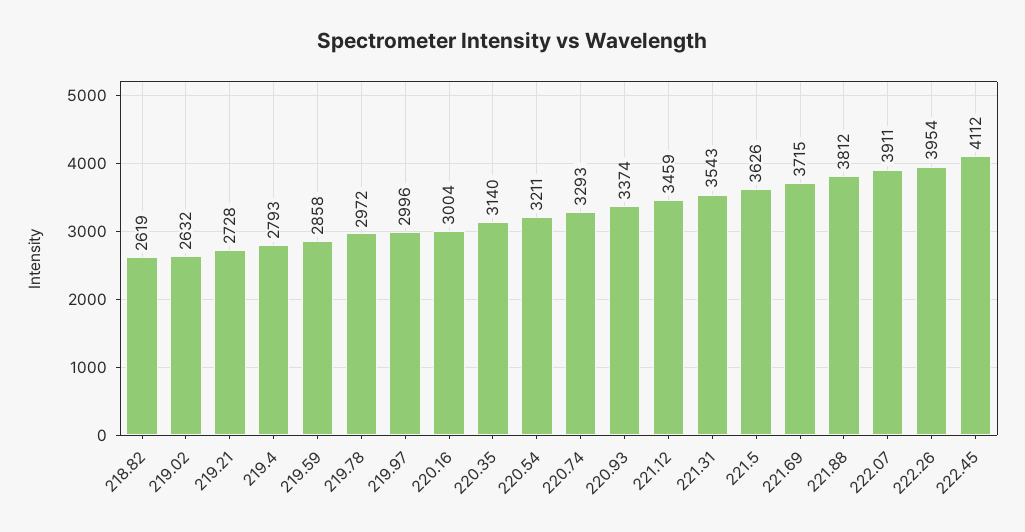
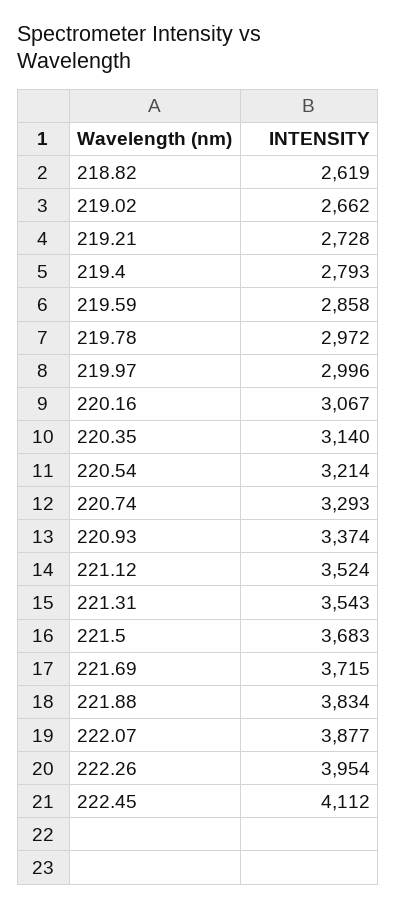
  {
    "218.82": 2619,
-   "219.02": 2632,
+   "219.02": 2662,
    "219.21": 2728,
    "219.4": 2793,
    "219.59": 2858,
    "219.78": 2972,
    "219.97": 2996,
-   "220.16": 3004,
+   "220.16": 3067,
    "220.35": 3140,
-   "220.54": 3211,
+   "220.54": 3214,
    "220.74": 3293,
    "220.93": 3374,
-   "221.12": 3459,
+   "221.12": 3524,
    "221.31": 3543,
-   "221.5": 3626,
+   "221.5": 3683,
    "221.69": 3715,
-   "221.88": 3812,
+   "221.88": 3834,
-   "222.07": 3911,
+   "222.07": 3877,
    "222.26": 3954,
    "222.45": 4112
  }

